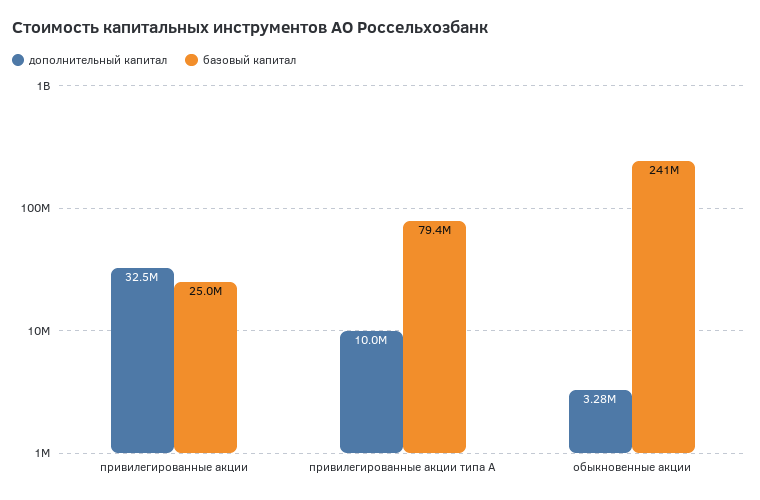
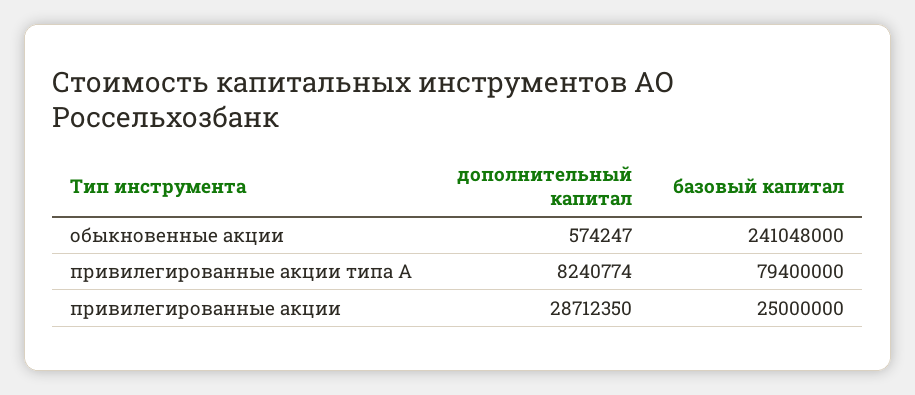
  {
    "дополнительный капитал": {
-     "привилегированные акции": 32500000,
+     "привилегированные акции": 28712350,
-     "привилегированные акции типа А": 10000000,
+     "привилегированные акции типа А": 8240774,
-     "обыкновенные акции": 3280000
+     "обыкновенные акции": 574247
    },
    "базовый капитал": {
      "привилегированные акции": 25000000,
      "привилегированные акции типа А": 79400000,
      "обыкновенные акции": 241048000
    }
  }

